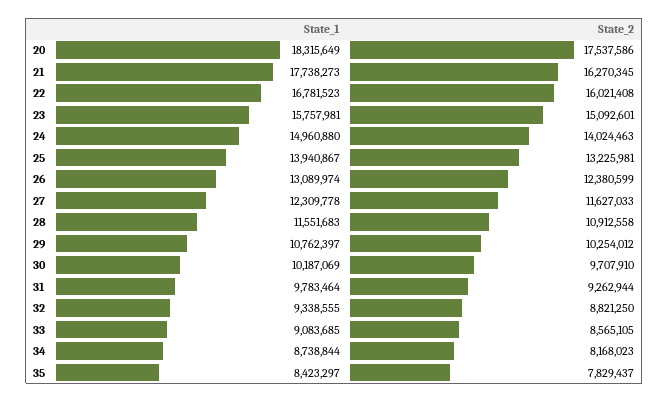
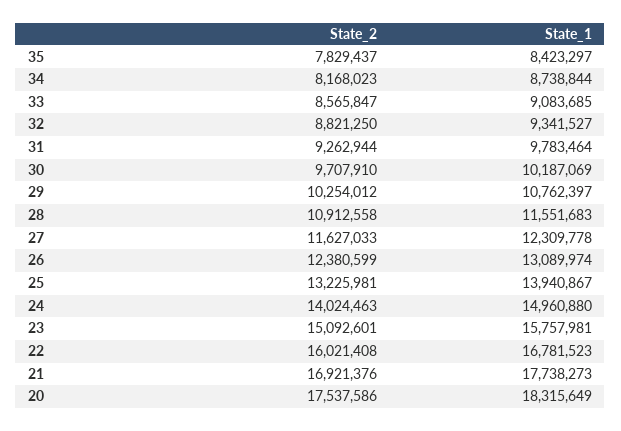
  {
    "State_1": {
      "20": 18315649,
      "21": 17738273,
      "22": 16781523,
      "23": 15757981,
      "24": 14960880,
      "25": 13940867,
      "26": 13089974,
      "27": 12309778,
      "28": 11551683,
      "29": 10762397,
      "30": 10187069,
      "31": 9783464,
-     "32": 9338555,
+     "32": 9341527,
      "33": 9083685,
      "34": 8738844,
      "35": 8423297
    },
    "State_2": {
      "20": 17537586,
-     "21": 16270345,
+     "21": 16921376,
      "22": 16021408,
      "23": 15092601,
      "24": 14024463,
      "25": 13225981,
      "26": 12380599,
      "27": 11627033,
      "28": 10912558,
      "29": 10254012,
      "30": 9707910,
      "31": 9262944,
      "32": 8821250,
-     "33": 8565105,
+     "33": 8565847,
      "34": 8168023,
      "35": 7829437
    }
  }

